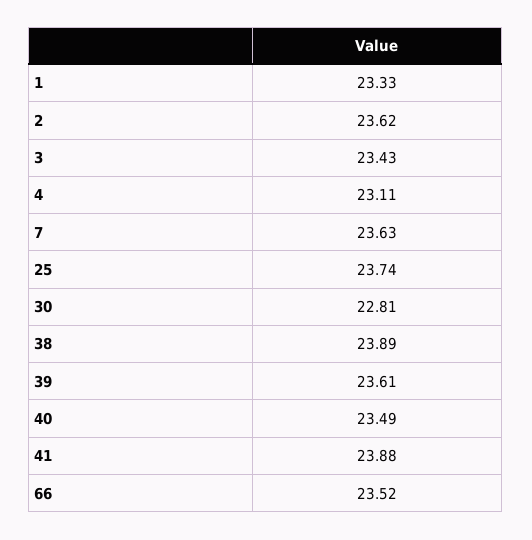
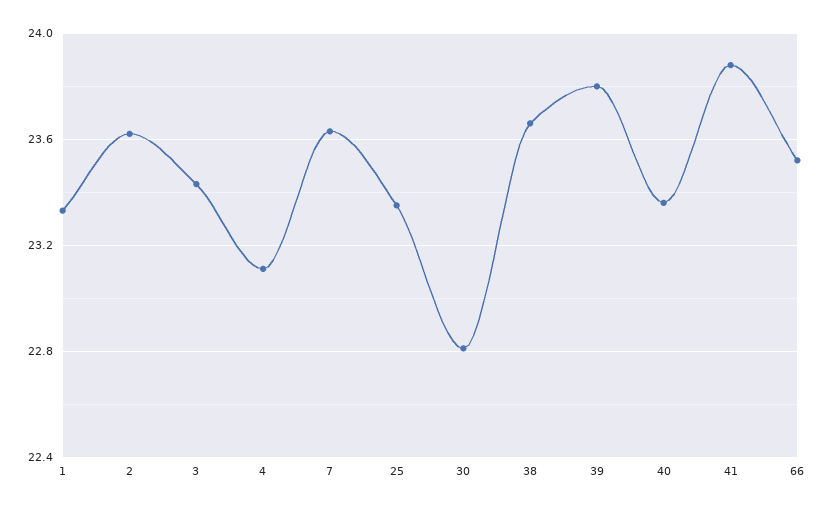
  {
    "1": 23.33,
    "2": 23.62,
    "3": 23.43,
    "4": 23.11,
    "7": 23.63,
-   "25": 23.74,
+   "25": 23.35,
    "30": 22.81,
-   "38": 23.89,
+   "38": 23.65,
-   "39": 23.61,
+   "39": 23.8,
-   "40": 23.49,
+   "40": 23.35,
    "41": 23.88,
    "66": 23.52
  }

